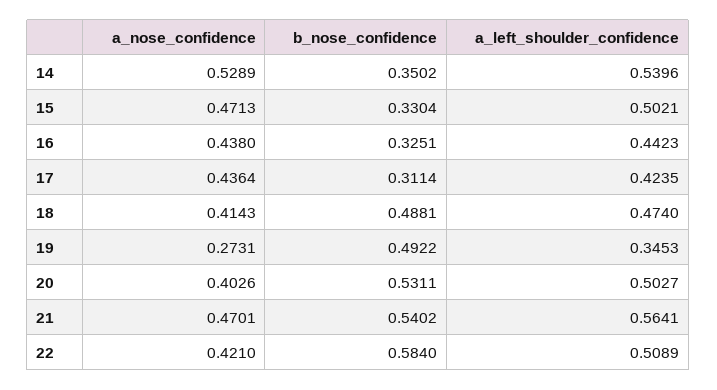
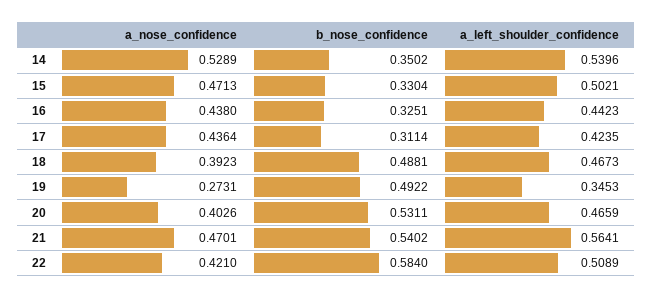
  {
    "a_nose_confidence": {
      "14": 0.5289,
      "15": 0.4713,
      "16": 0.438,
      "17": 0.4364,
-     "18": 0.4143,
+     "18": 0.3923,
      "19": 0.2731,
      "20": 0.4026,
      "21": 0.4701,
      "22": 0.421
    },
    "b_nose_confidence": {
      "14": 0.3502,
      "15": 0.3304,
      "16": 0.3251,
      "17": 0.3114,
      "18": 0.4881,
      "19": 0.4922,
      "20": 0.5311,
      "21": 0.5402,
      "22": 0.584
    },
    "a_left_shoulder_confidence": {
      "14": 0.5396,
      "15": 0.5021,
      "16": 0.4423,
      "17": 0.4235,
-     "18": 0.474,
+     "18": 0.4673,
      "19": 0.3453,
-     "20": 0.5027,
+     "20": 0.4659,
      "21": 0.5641,
      "22": 0.5089
    }
  }

